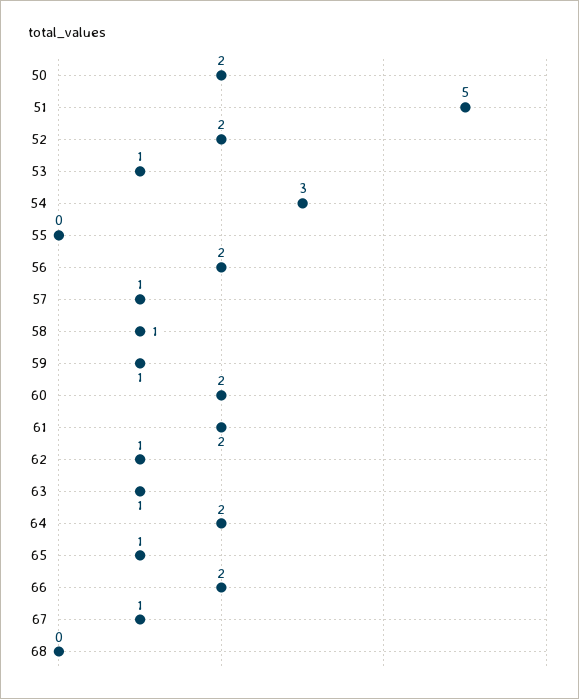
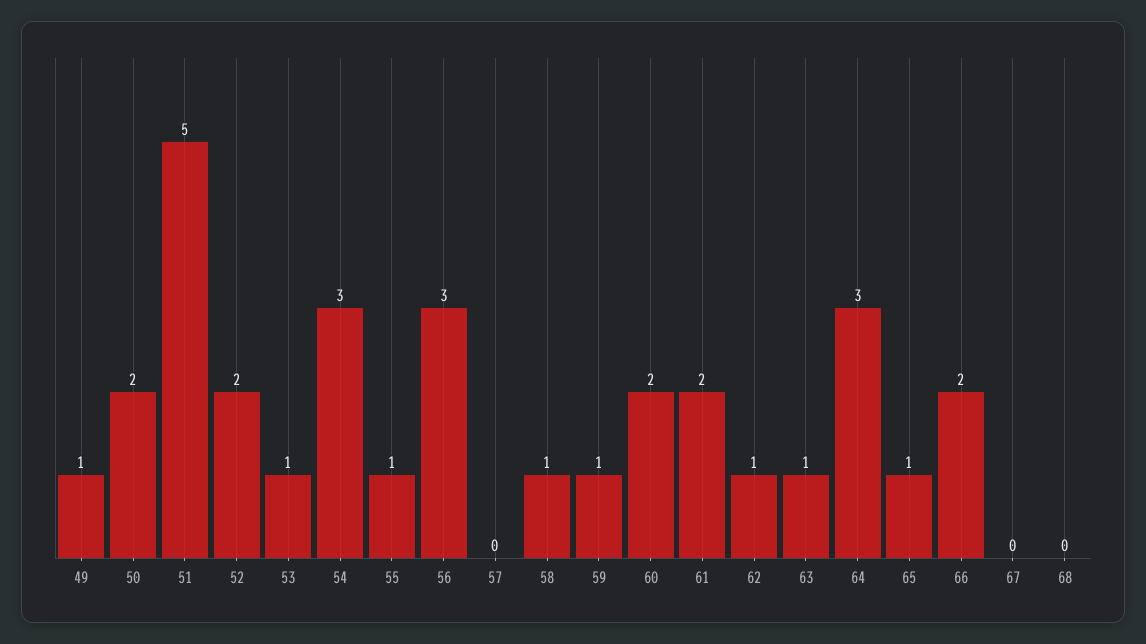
  {
    "50": 2,
    "51": 5,
    "52": 2,
    "53": 1,
    "54": 3,
-   "55": 0,
+   "55": 1,
-   "56": 2,
+   "56": 3,
-   "57": 1,
+   "57": 0,
    "58": 1,
    "59": 1,
    "60": 2,
    "61": 2,
    "62": 1,
    "63": 1,
-   "64": 2,
+   "64": 3,
    "65": 1,
    "66": 2,
-   "67": 1,
+   "67": 0,
-   "68": 0
+   "68": 0,
+   "49": 1
  }

